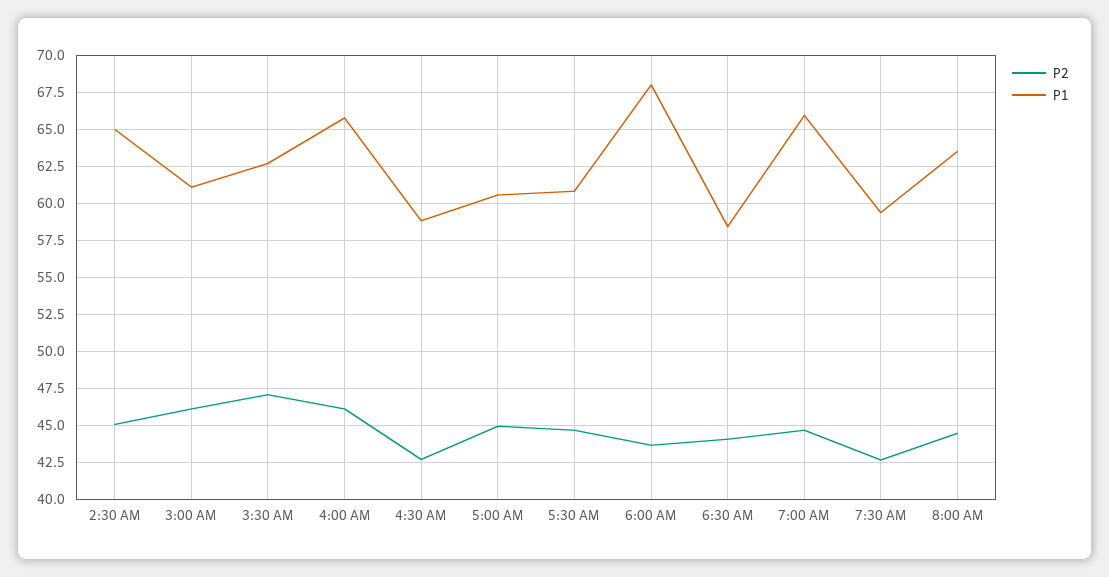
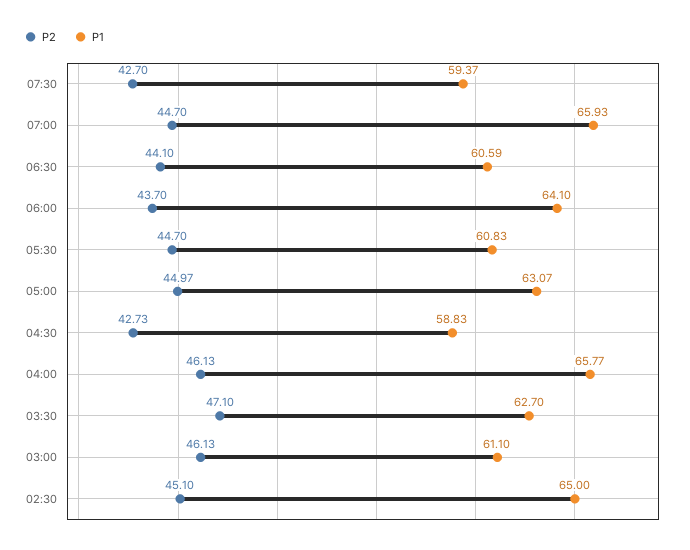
  {
    "P2": {
      "2:30 AM": 45.1,
      "3:00 AM": 46.13,
      "3:30 AM": 47.1,
      "4:00 AM": 46.13,
      "4:30 AM": 42.73,
      "5:00 AM": 44.97,
      "5:30 AM": 44.7,
      "6:00 AM": 43.7,
      "6:30 AM": 44.1,
      "7:00 AM": 44.7,
-     "7:30 AM": 42.7,
+     "7:30 AM": 42.7
-     "8:00 AM": 44.5
    },
    "P1": {
      "2:30 AM": 65,
      "3:00 AM": 61.1,
      "3:30 AM": 62.7,
      "4:00 AM": 65.77,
      "4:30 AM": 58.83,
-     "5:00 AM": 60.5,
+     "5:00 AM": 63.07,
      "5:30 AM": 60.83,
-     "6:00 AM": 68,
+     "6:00 AM": 64.1,
-     "6:30 AM": 58.5,
+     "6:30 AM": 60.59,
      "7:00 AM": 65.93,
-     "7:30 AM": 59.37,
+     "7:30 AM": 59.37
-     "8:00 AM": 63.5
    }
  }

